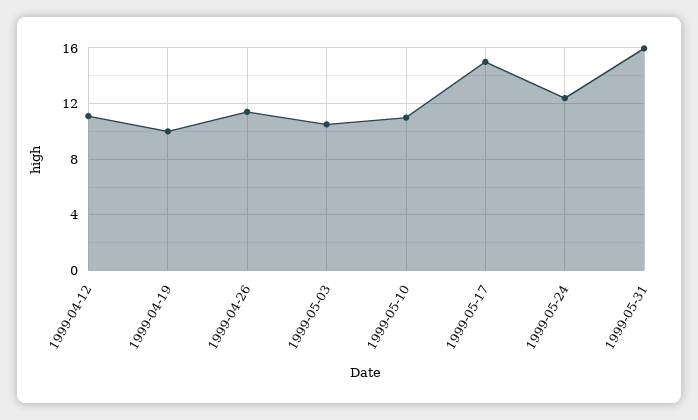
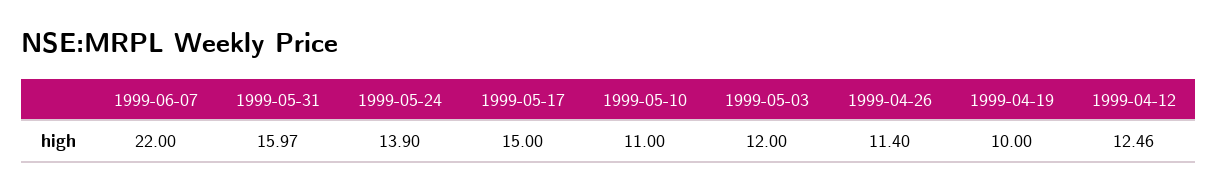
  {
-   "1999-04-12": 11,
+   "1999-04-12": 12.46,
    "1999-04-19": 10,
    "1999-04-26": 11.4,
-   "1999-05-03": 10.5,
+   "1999-05-03": 12,
    "1999-05-10": 11,
    "1999-05-17": 15,
-   "1999-05-24": 12.5,
+   "1999-05-24": 13.9,
-   "1999-05-31": 15.97
+   "1999-05-31": 15.97,
+   "1999-06-07": 22
  }

